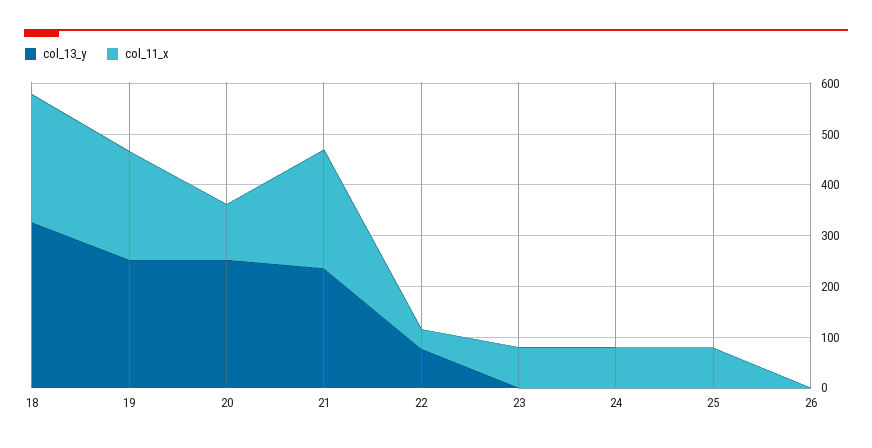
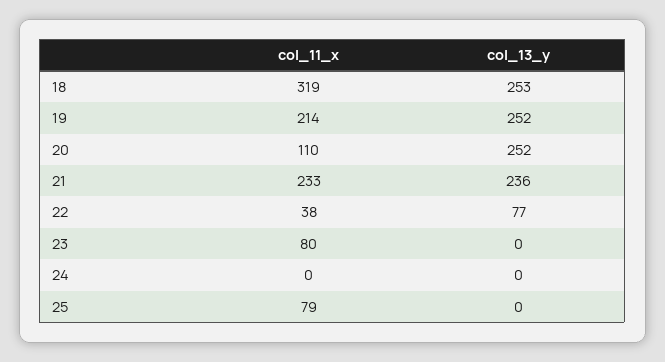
  {
    "col_13_y": {
-     "18": 320,
+     "18": 253,
      "19": 252,
      "20": 252,
      "21": 236,
      "22": 77,
      "23": 0,
      "24": 0,
-     "25": 0,
+     "25": 0
-     "26": 0
    },
    "col_11_x": {
-     "18": 260,
+     "18": 319,
      "19": 214,
      "20": 110,
      "21": 233,
      "22": 38,
      "23": 80,
-     "24": 80,
+     "24": 0,
-     "25": 79,
+     "25": 79
-     "26": 0
    }
  }

